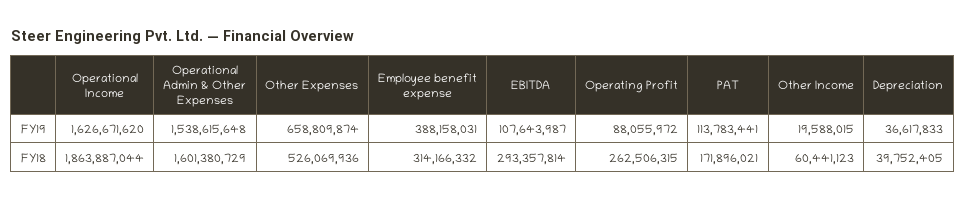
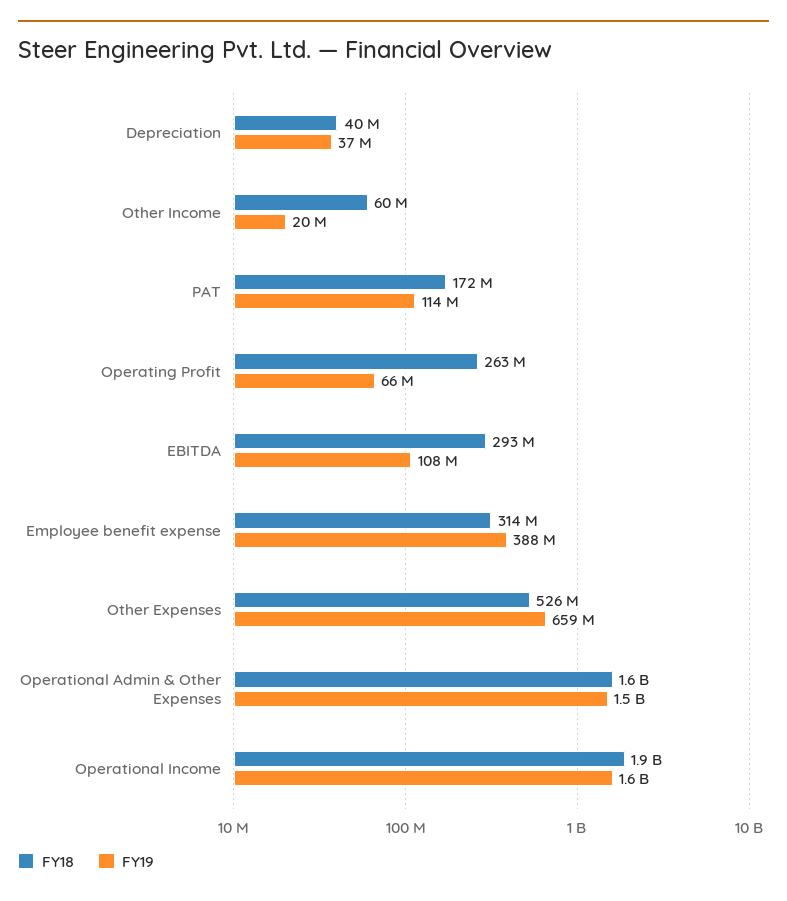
  {
    "FY19": {
      "Operational Income": 1626671620,
      "Operational Admin & Other Expenses": 1538615648,
      "Other Expenses": 658809874,
      "Employee benefit expense": 388158031,
      "EBITDA": 107643987,
-     "Operating Profit": 88055972,
+     "Operating Profit": 66000000,
      "PAT": 113783441,
      "Other Income": 19588015,
      "Depreciation": 36617833
    },
    "FY18": {
      "Operational Income": 1863887044,
      "Operational Admin & Other Expenses": 1601380729,
      "Other Expenses": 526069936,
      "Employee benefit expense": 314166332,
      "EBITDA": 293357814,
      "Operating Profit": 262506315,
      "PAT": 171896021,
      "Other Income": 60441123,
      "Depreciation": 39752405
    }
  }

